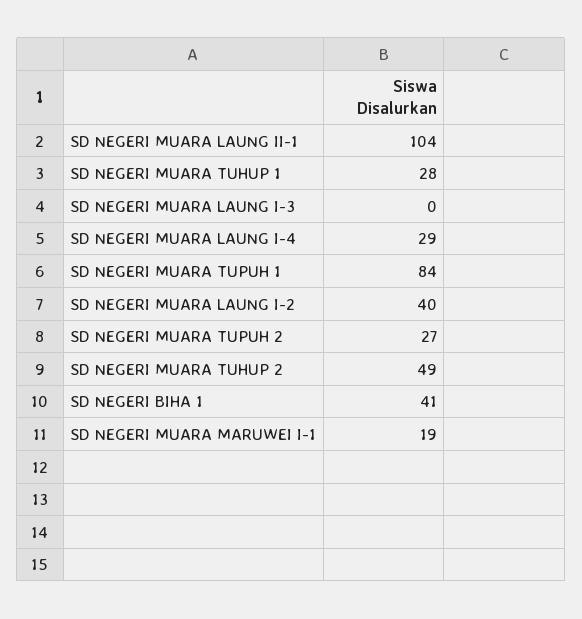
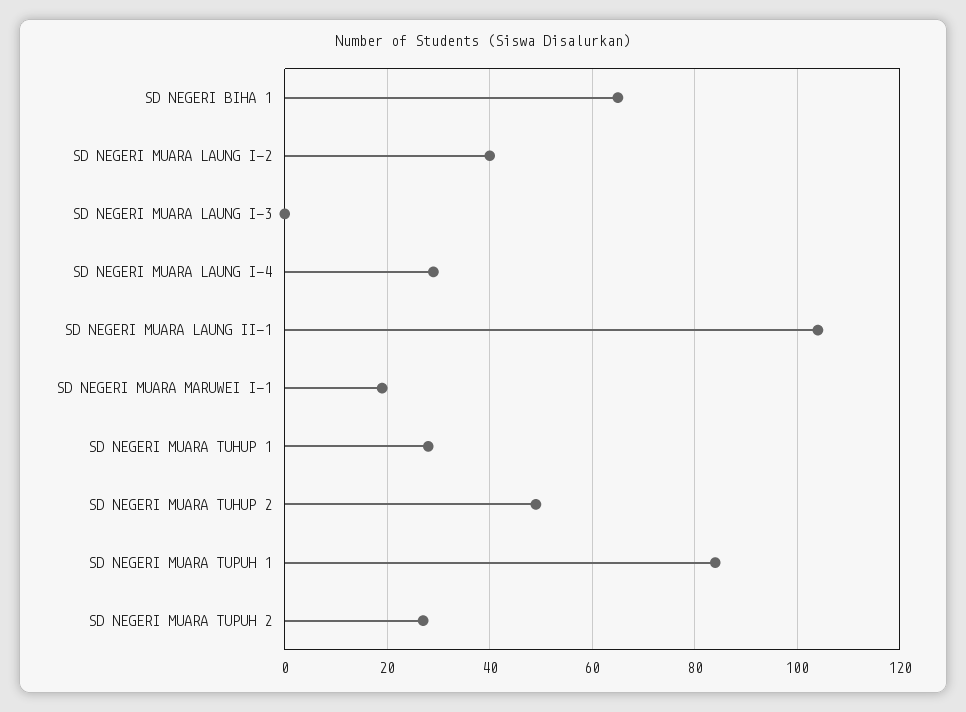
  {
    "SD NEGERI MUARA LAUNG II-1": 104,
    "SD NEGERI MUARA TUHUP 1": 28,
    "SD NEGERI MUARA LAUNG I-3": 0,
    "SD NEGERI MUARA LAUNG I-4": 29,
    "SD NEGERI MUARA TUPUH 1": 84,
    "SD NEGERI MUARA LAUNG I-2": 40,
    "SD NEGERI MUARA TUPUH 2": 27,
    "SD NEGERI MUARA TUHUP 2": 49,
-   "SD NEGERI BIHA 1": 41,
+   "SD NEGERI BIHA 1": 65,
    "SD NEGERI MUARA MARUWEI I-1": 19
  }

